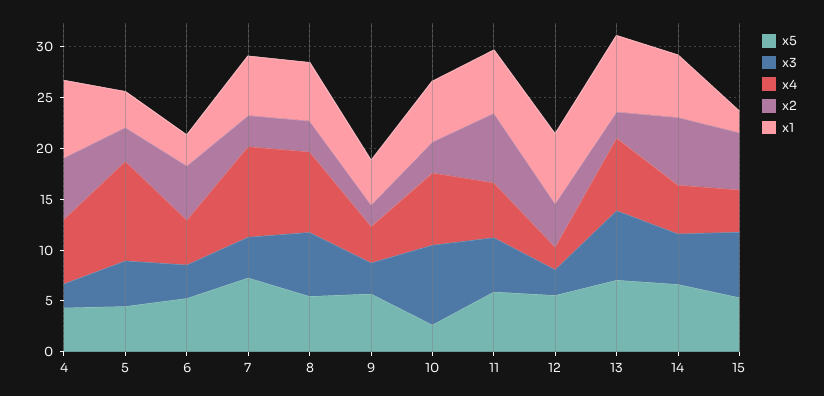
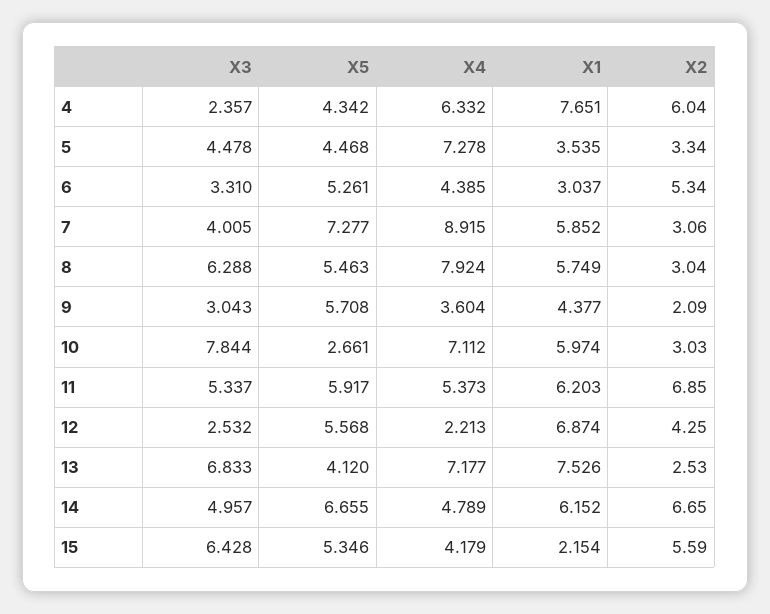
  {
    "x5": {
      "4": 4.342,
      "5": 4.468,
      "6": 5.261,
      "7": 7.277,
      "8": 5.463,
      "9": 5.708,
      "10": 2.661,
      "11": 5.917,
      "12": 5.568,
-     "13": 7,
+     "13": 4.12,
      "14": 6.655,
      "15": 5.346
    },
    "x3": {
      "4": 2.357,
      "5": 4.478,
      "6": 3.31,
      "7": 4.005,
      "8": 6.288,
      "9": 3.043,
      "10": 7.844,
      "11": 5.337,
      "12": 2.532,
      "13": 6.833,
      "14": 4.957,
      "15": 6.428
    },
    "x4": {
      "4": 6.332,
-     "5": 10,
+     "5": 7.278,
      "6": 4.385,
      "7": 8.915,
      "8": 7.924,
      "9": 3.604,
      "10": 7.112,
      "11": 5.373,
      "12": 2.213,
      "13": 7.177,
      "14": 4.789,
      "15": 4.179
    },
    "x2": {
      "4": 6.04,
      "5": 3.34,
      "6": 5.34,
      "7": 3.06,
      "8": 3.04,
      "9": 2.09,
      "10": 3.03,
      "11": 6.85,
      "12": 4.25,
      "13": 2.53,
      "14": 6.65,
      "15": 5.59
    },
    "x1": {
      "4": 7.651,
      "5": 3.535,
      "6": 3.037,
      "7": 5.852,
      "8": 5.749,
      "9": 4.377,
      "10": 5.974,
      "11": 6.203,
      "12": 6.874,
      "13": 7.526,
      "14": 6.152,
      "15": 2.154
    }
  }

